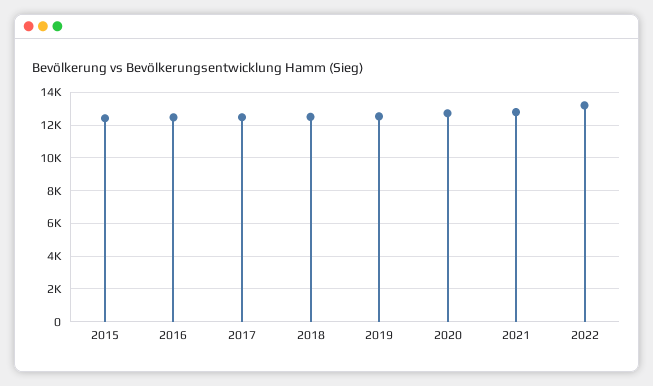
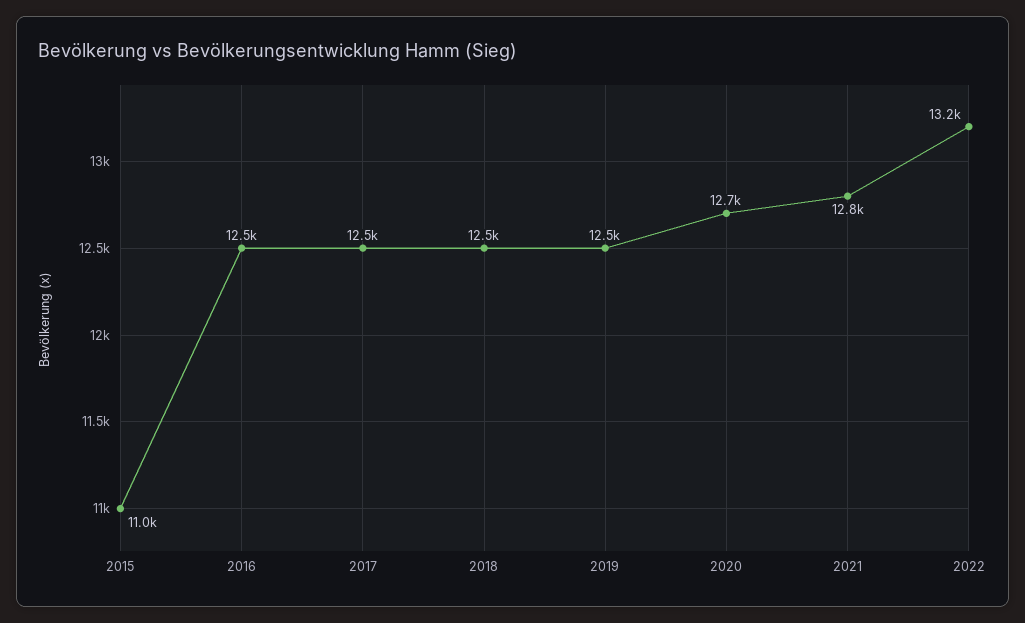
  {
-   "2015": 12500,
+   "2015": 11000,
    "2016": 12500,
    "2017": 12500,
    "2018": 12500,
    "2019": 12500,
    "2020": 12700,
    "2021": 12800,
    "2022": 13200
  }

